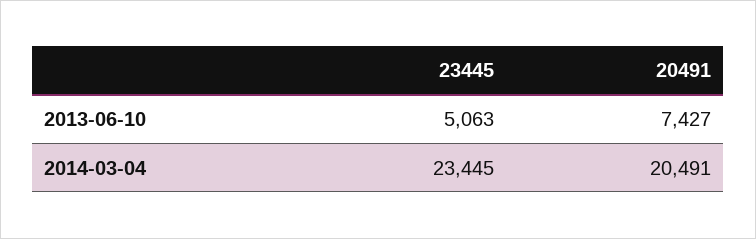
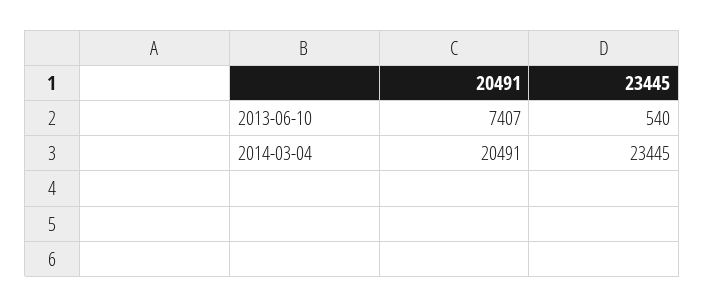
  {
    "23445": {
-     "2013-06-10": 5063,
+     "2013-06-10": 540,
      "2014-03-04": 23445
    },
    "20491": {
-     "2013-06-10": 7427,
+     "2013-06-10": 7407,
      "2014-03-04": 20491
    }
  }

